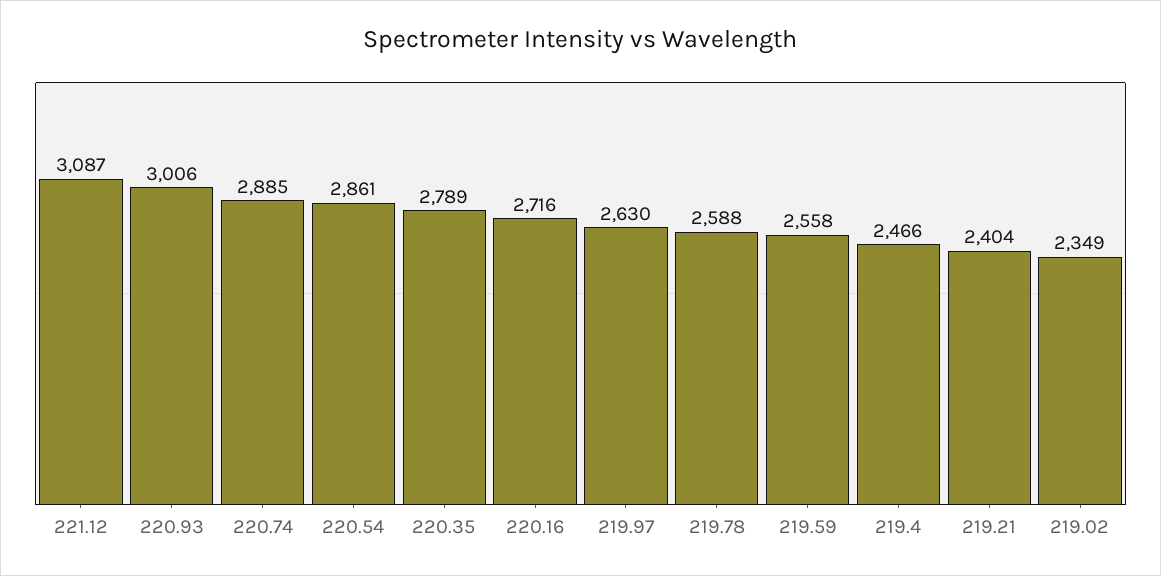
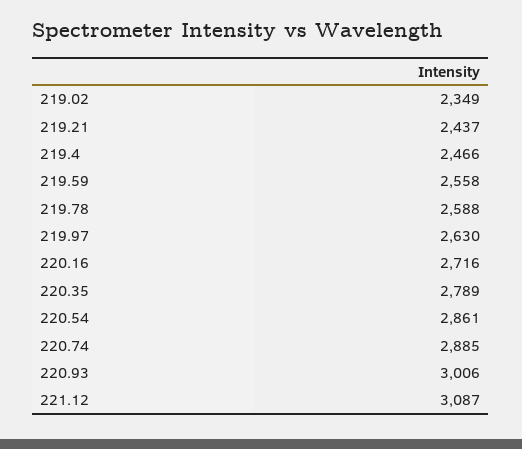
  {
    "221.12": 3087,
    "220.93": 3006,
    "220.74": 2885,
    "220.54": 2861,
    "220.35": 2789,
    "220.16": 2716,
    "219.97": 2630,
    "219.78": 2588,
    "219.59": 2558,
    "219.4": 2466,
-   "219.21": 2404,
+   "219.21": 2437,
    "219.02": 2349
  }

